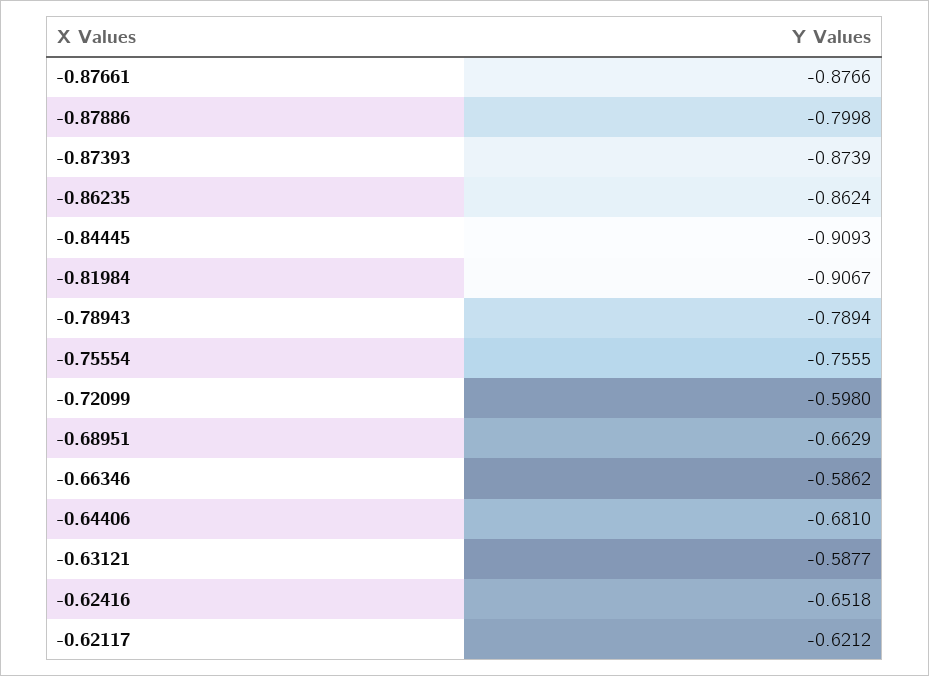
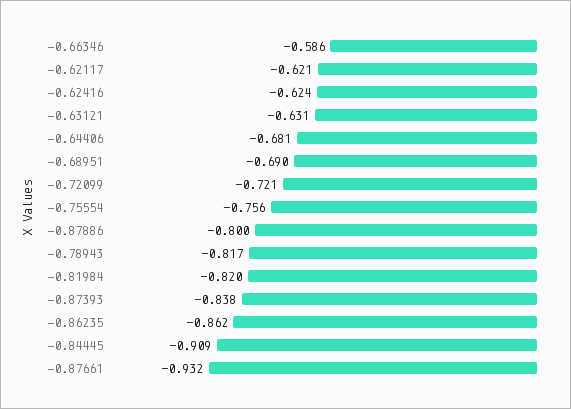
  {
-   "-0.87661": -0.8766,
+   "-0.87661": -0.932,
    "-0.87886": -0.7998,
-   "-0.87393": -0.8739,
+   "-0.87393": -0.838,
    "-0.86235": -0.8624,
    "-0.84445": -0.9093,
-   "-0.81984": -0.9067,
+   "-0.81984": -0.82,
-   "-0.78943": -0.7894,
+   "-0.78943": -0.817,
    "-0.75554": -0.7555,
-   "-0.72099": -0.598,
+   "-0.72099": -0.721,
-   "-0.68951": -0.6629,
+   "-0.68951": -0.69,
    "-0.66346": -0.5862,
    "-0.64406": -0.681,
-   "-0.63121": -0.5877,
+   "-0.63121": -0.631,
-   "-0.62416": -0.6518,
+   "-0.62416": -0.624,
    "-0.62117": -0.6212
  }

